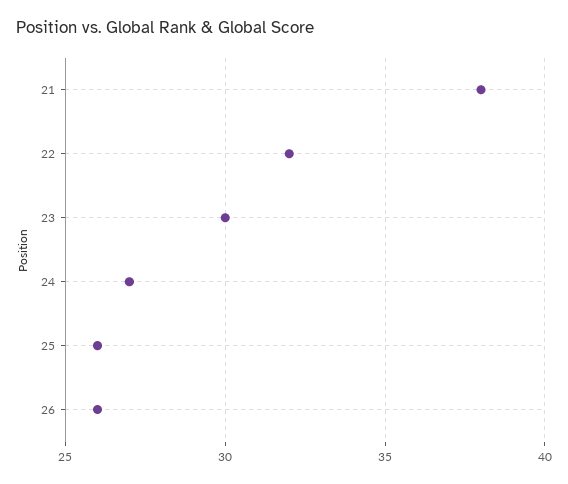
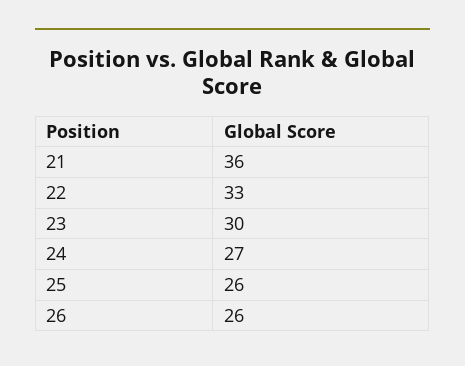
  {
-   "21": 38,
+   "21": 36,
-   "22": 32,
+   "22": 33,
    "23": 30,
    "24": 27,
    "25": 26,
    "26": 26
  }

